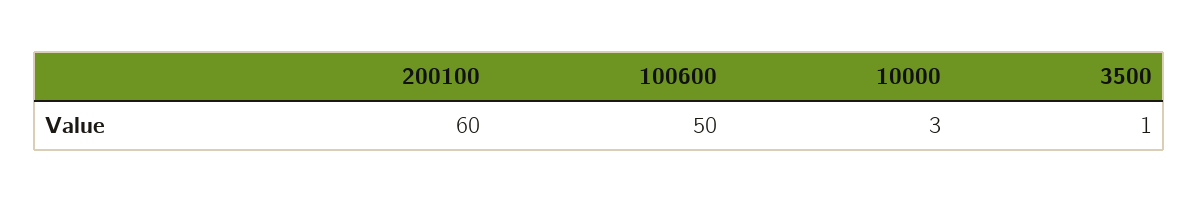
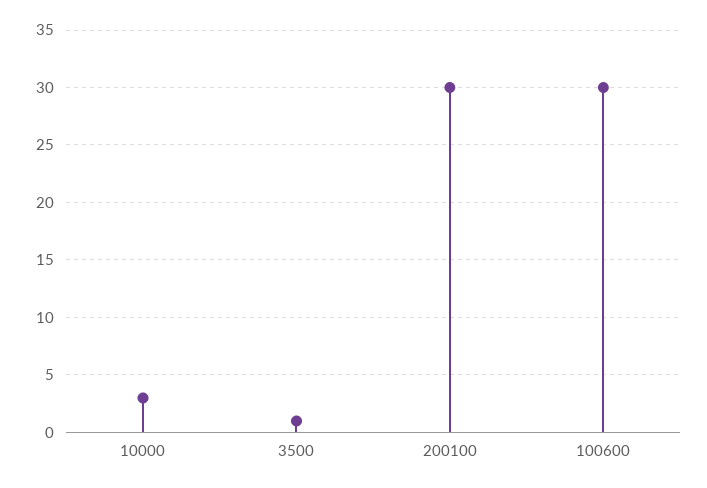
  {
-   "200100": 60,
+   "200100": 30,
-   "100600": 50,
+   "100600": 30,
    "10000": 3,
    "3500": 1
  }

